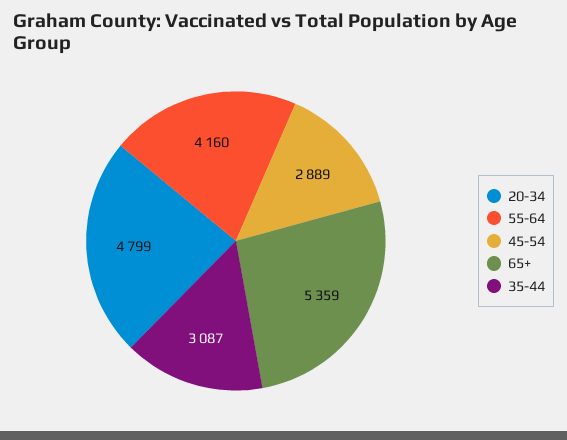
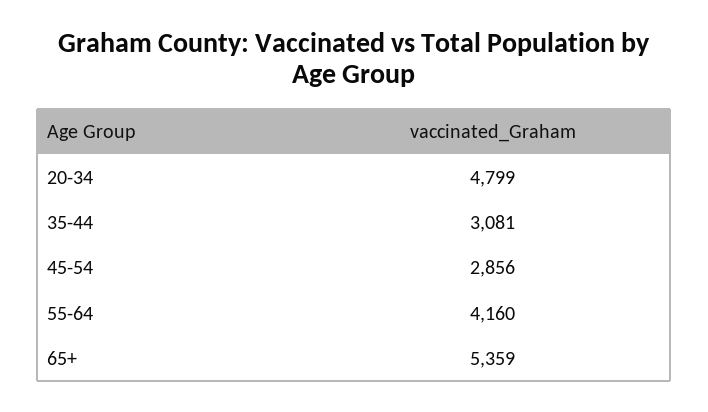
  {
    "20-34": 4799,
    "55-64": 4160,
-   "45-54": 2889,
+   "45-54": 2856,
    "65+": 5359,
-   "35-44": 3087
+   "35-44": 3081
  }

